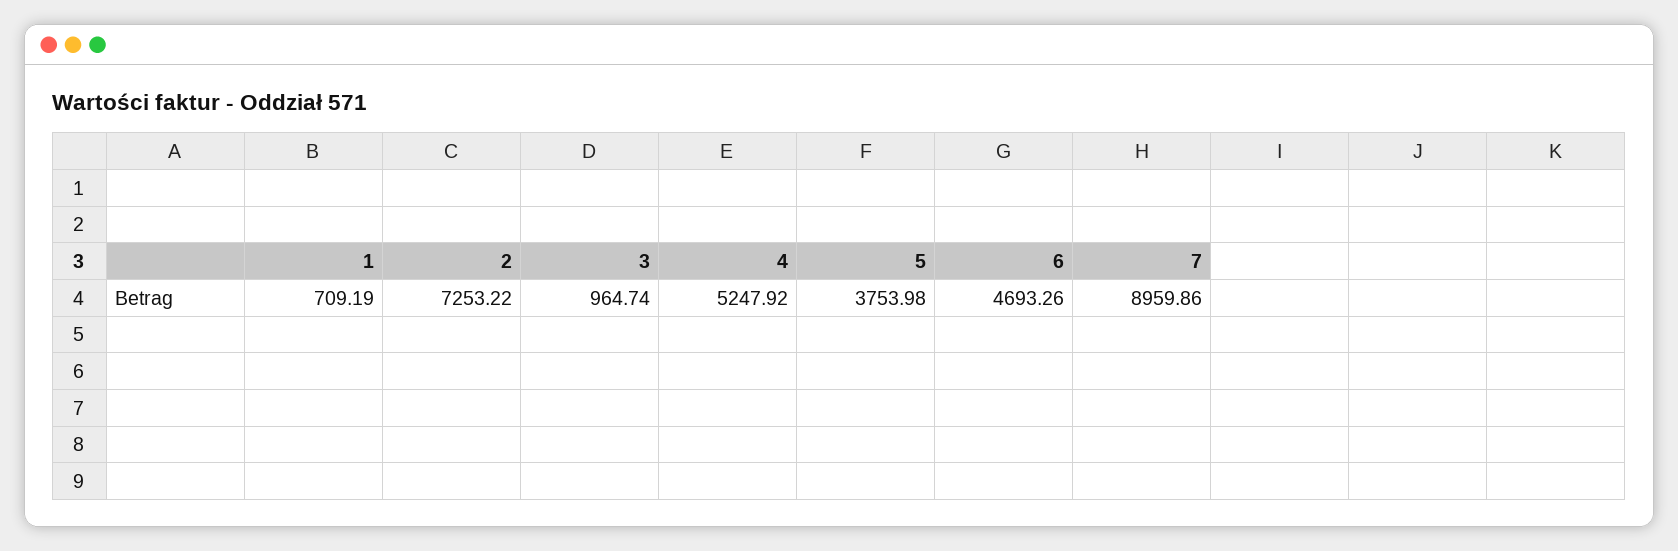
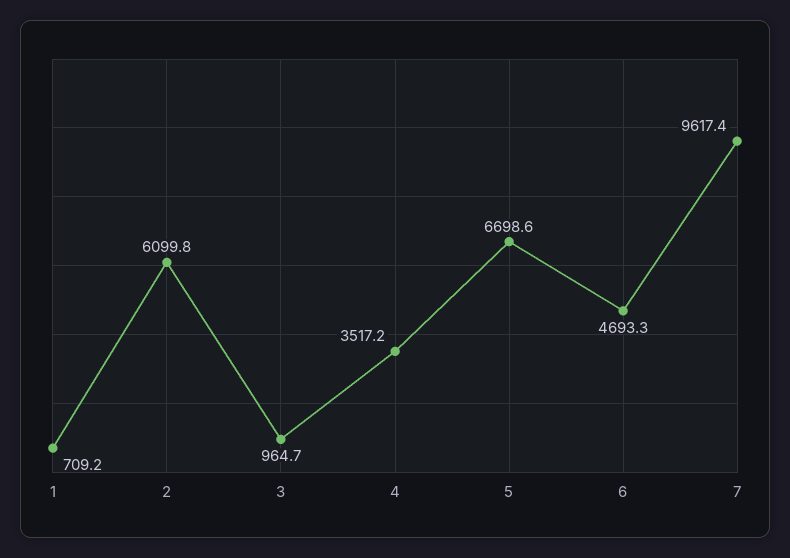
  {
    "1": 709.19,
-   "2": 7253.22,
+   "2": 6099.8,
    "3": 964.74,
-   "4": 5247.92,
+   "4": 3517.2,
-   "5": 3753.98,
+   "5": 6698.6,
    "6": 4693.26,
-   "7": 8959.86
+   "7": 9617.4
  }

